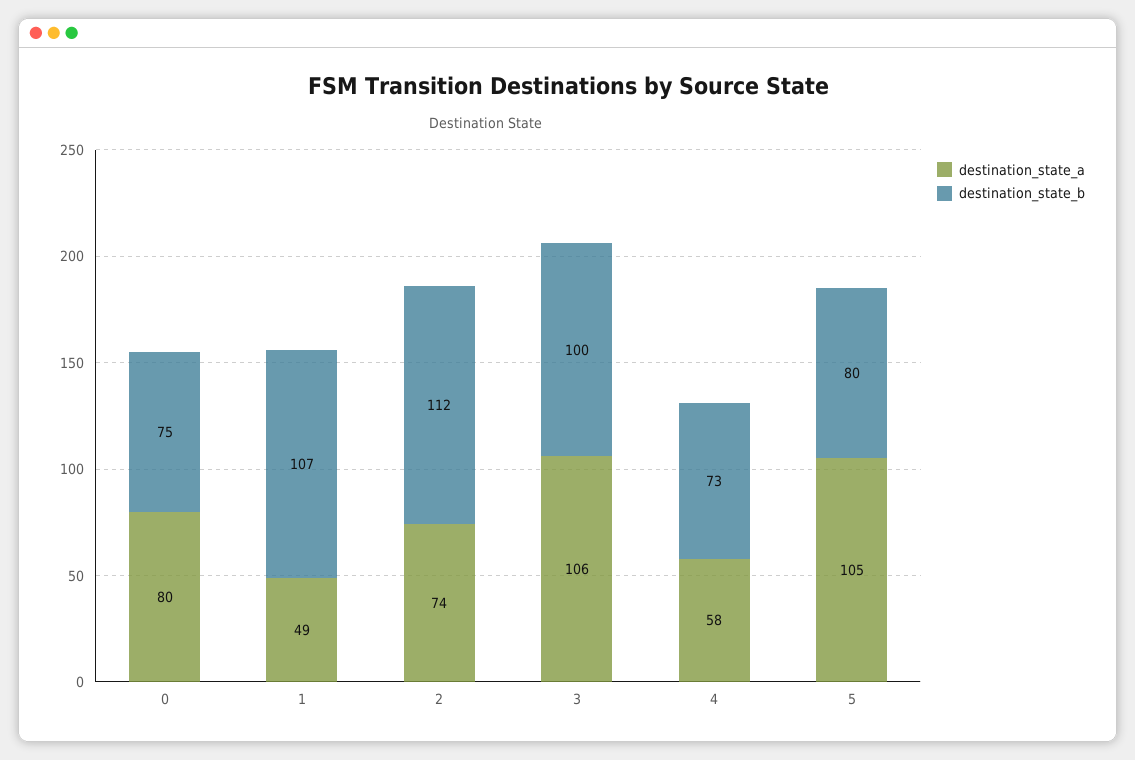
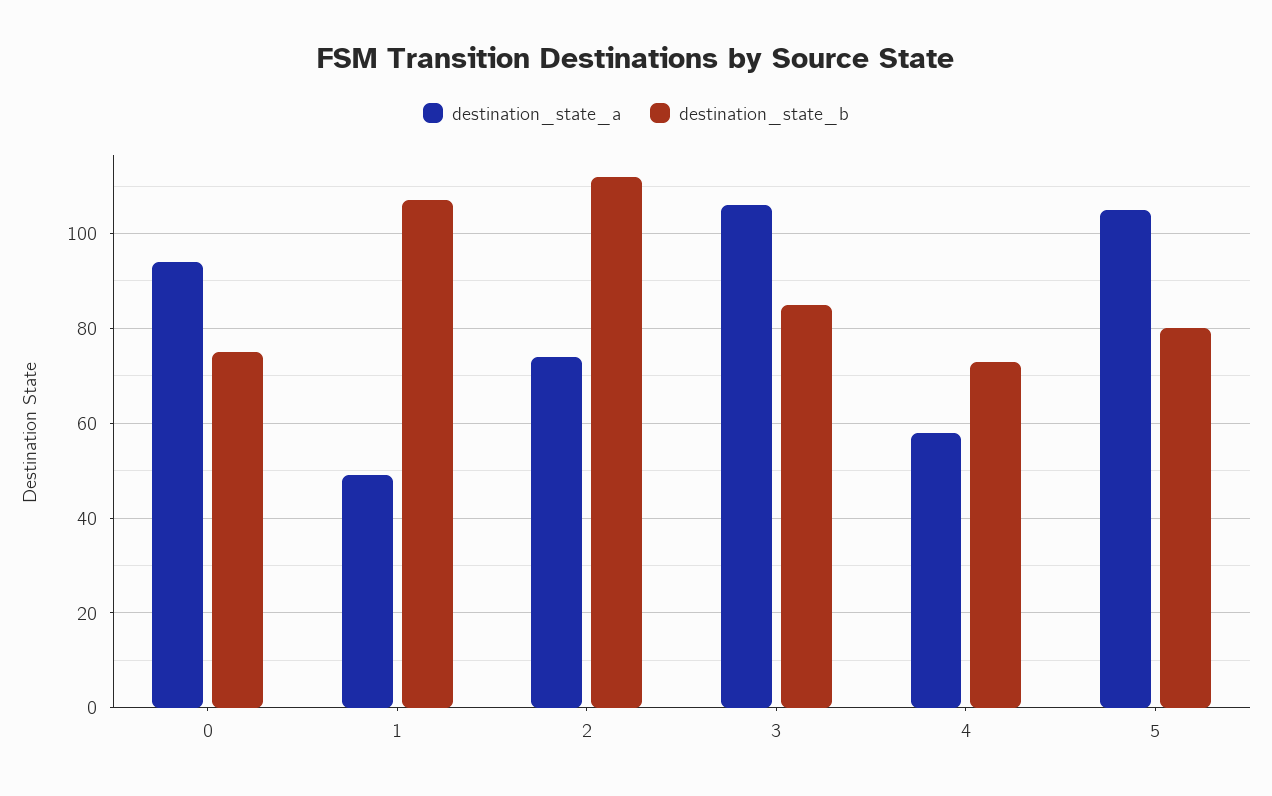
  {
    "destination_state_a": {
-     "0": 80,
+     "0": 95,
      "1": 49,
      "2": 74,
      "3": 106,
      "4": 58,
      "5": 105
    },
    "destination_state_b": {
      "0": 75,
      "1": 107,
      "2": 112,
-     "3": 100,
+     "3": 85,
      "4": 73,
      "5": 80
    }
  }

